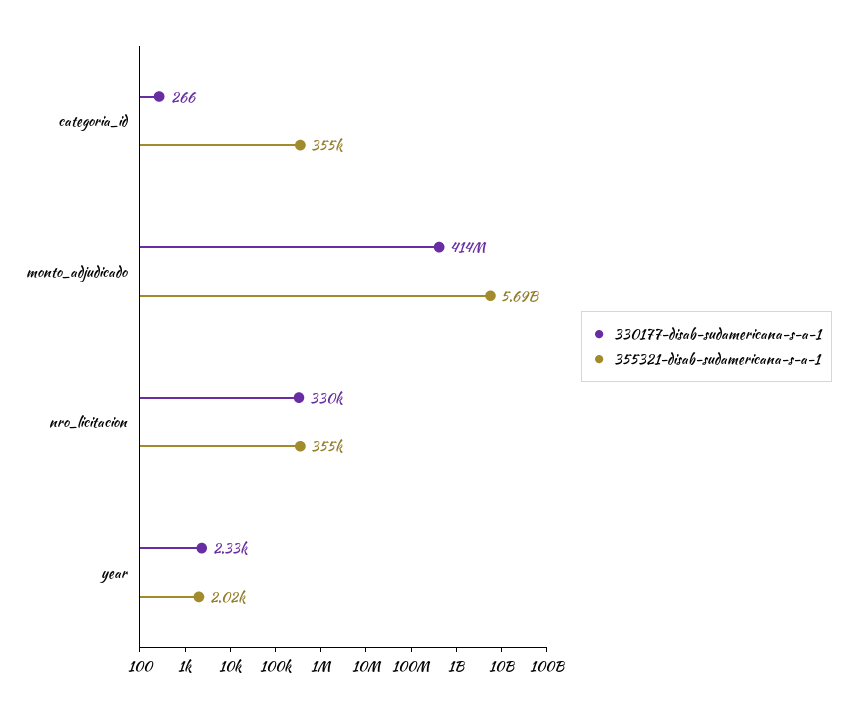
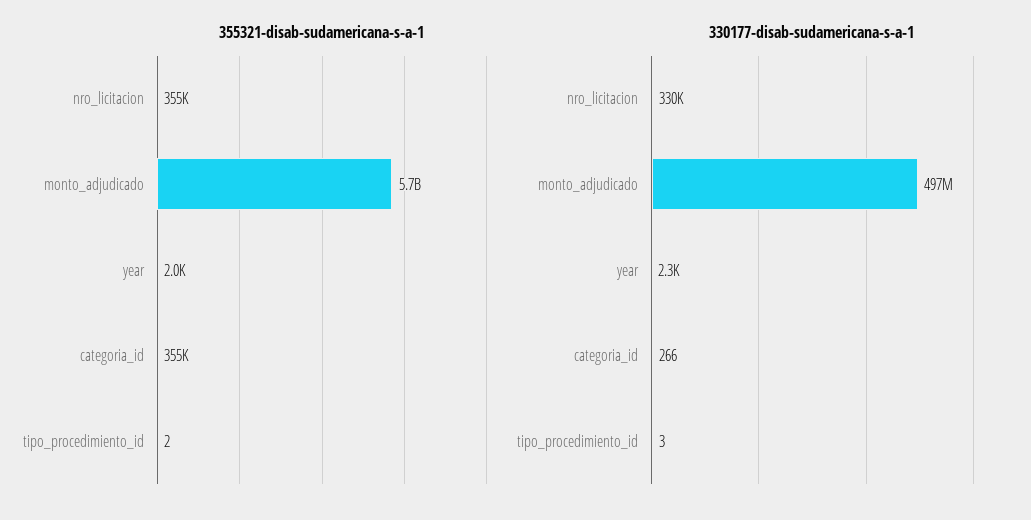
  {
    "330177-disab-sudamericana-s-a-1": {
      "categoria_id": 266,
-     "monto_adjudicado": 414000000,
+     "monto_adjudicado": 497000000,
      "nro_licitacion": 330000,
-     "year": 2330
+     "year": 2330,
+     "tipo_procedimiento_id": 3
    },
    "355321-disab-sudamericana-s-a-1": {
      "categoria_id": 355000,
      "monto_adjudicado": 5690000000,
      "nro_licitacion": 355000,
-     "year": 2020
+     "year": 2020,
+     "tipo_procedimiento_id": 2
    }
  }

